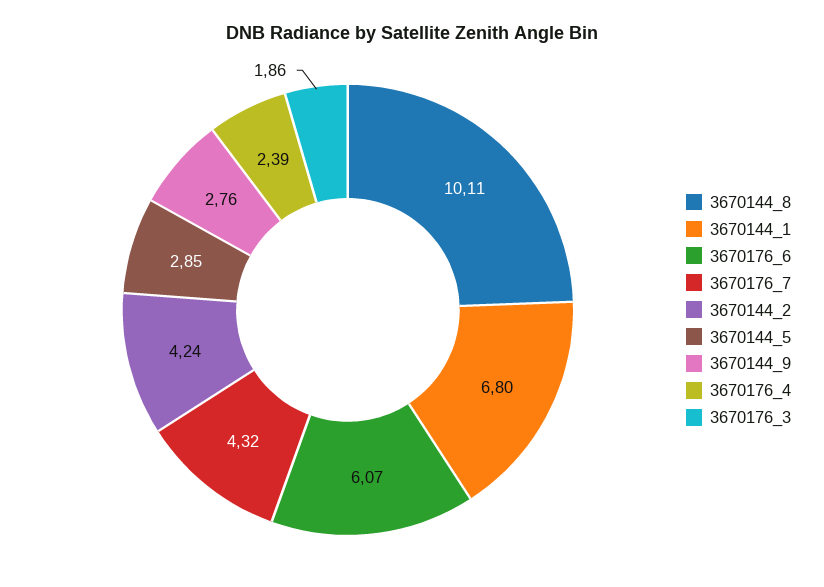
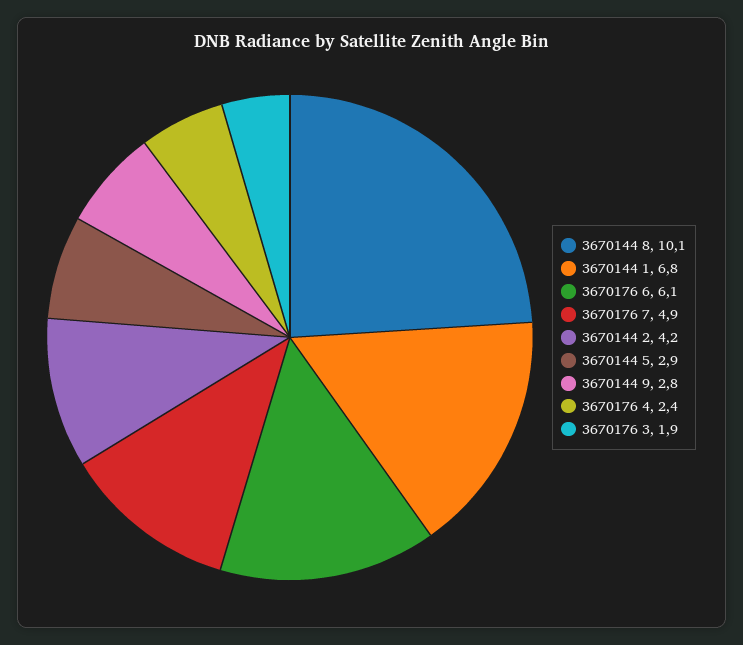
  {
    "3670144_8": 10.11,
    "3670144_1": 6.8,
    "3670176_6": 6.07,
-   "3670176_7": 4.32,
+   "3670176_7": 4.9,
    "3670144_2": 4.24,
    "3670144_5": 2.85,
    "3670144_9": 2.76,
    "3670176_4": 2.39,
    "3670176_3": 1.86
  }

